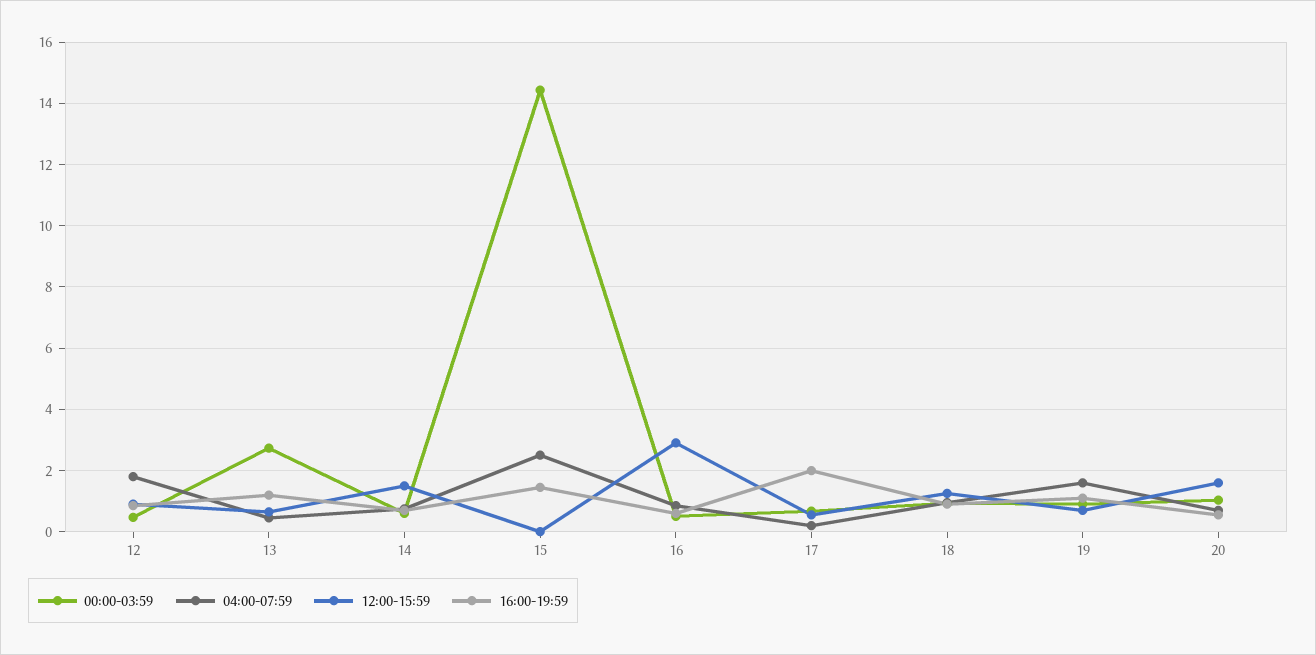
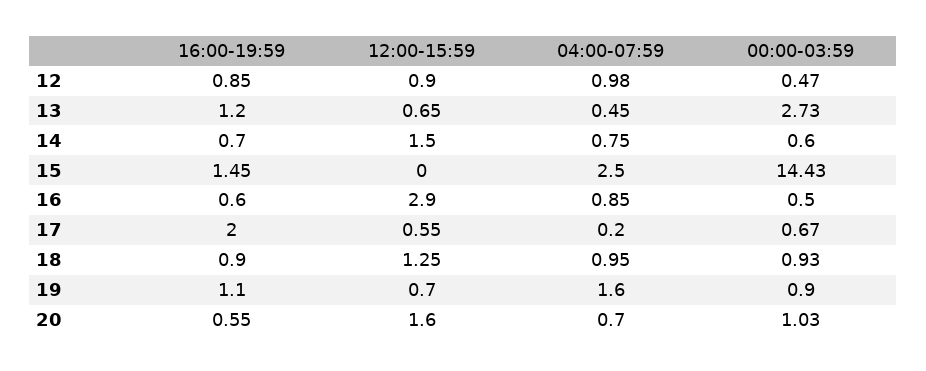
  {
    "00:00-03:59": {
      "12": 0.47,
      "13": 2.73,
      "14": 0.6,
      "15": 14.43,
      "16": 0.5,
      "17": 0.67,
      "18": 0.93,
      "19": 0.9,
      "20": 1.03
    },
    "04:00-07:59": {
-     "12": 1.8,
+     "12": 0.98,
      "13": 0.45,
      "14": 0.75,
      "15": 2.5,
      "16": 0.85,
      "17": 0.2,
      "18": 0.95,
      "19": 1.6,
      "20": 0.7
    },
    "12:00-15:59": {
      "12": 0.9,
      "13": 0.65,
      "14": 1.5,
      "15": 0,
      "16": 2.9,
      "17": 0.55,
      "18": 1.25,
      "19": 0.7,
      "20": 1.6
    },
    "16:00-19:59": {
      "12": 0.85,
      "13": 1.2,
      "14": 0.7,
      "15": 1.45,
      "16": 0.6,
      "17": 2,
      "18": 0.9,
      "19": 1.1,
      "20": 0.55
    }
  }

